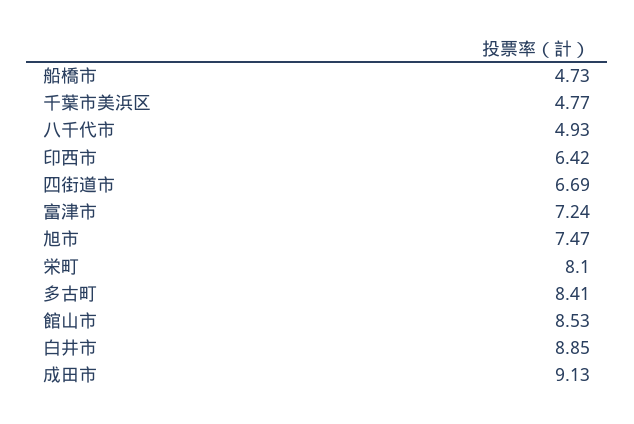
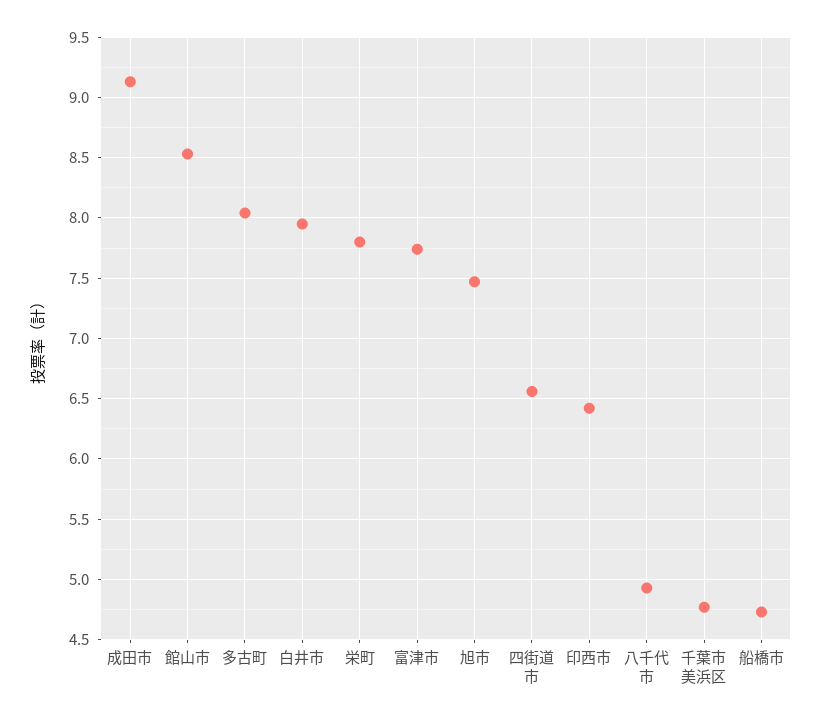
  {
    "船橋市": 4.73,
    "千葉市美浜区": 4.77,
    "八千代市": 4.93,
    "印西市": 6.42,
-   "四街道市": 6.69,
+   "四街道市": 6.55,
-   "富津市": 7.24,
+   "富津市": 7.75,
    "旭市": 7.47,
-   "栄町": 8.1,
+   "栄町": 7.8,
-   "多古町": 8.41,
+   "多古町": 8.05,
    "館山市": 8.53,
-   "白井市": 8.85,
+   "白井市": 7.95,
    "成田市": 9.13
  }

